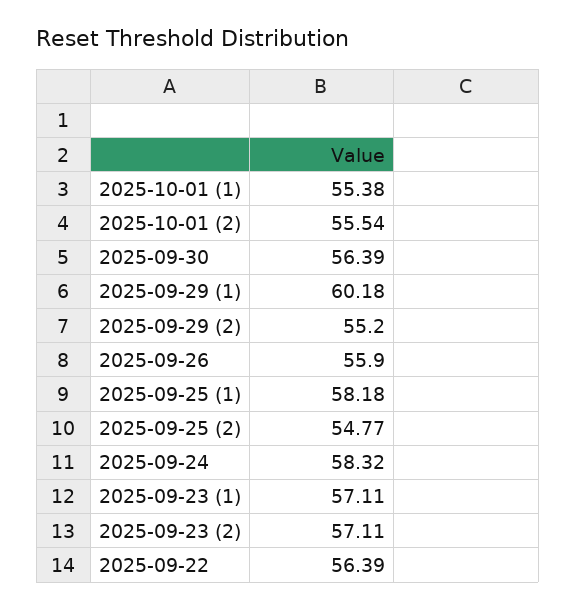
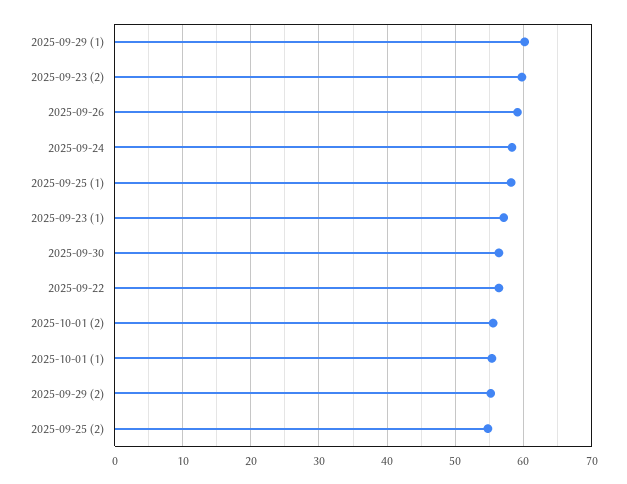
  {
    "2025-10-01 (1)": 55.38,
    "2025-10-01 (2)": 55.54,
    "2025-09-30": 56.39,
    "2025-09-29 (1)": 60.18,
    "2025-09-29 (2)": 55.2,
-   "2025-09-26": 55.9,
+   "2025-09-26": 59,
    "2025-09-25 (1)": 58.18,
    "2025-09-25 (2)": 54.77,
    "2025-09-24": 58.32,
    "2025-09-23 (1)": 57.11,
-   "2025-09-23 (2)": 57.11,
+   "2025-09-23 (2)": 60,
    "2025-09-22": 56.39
  }

